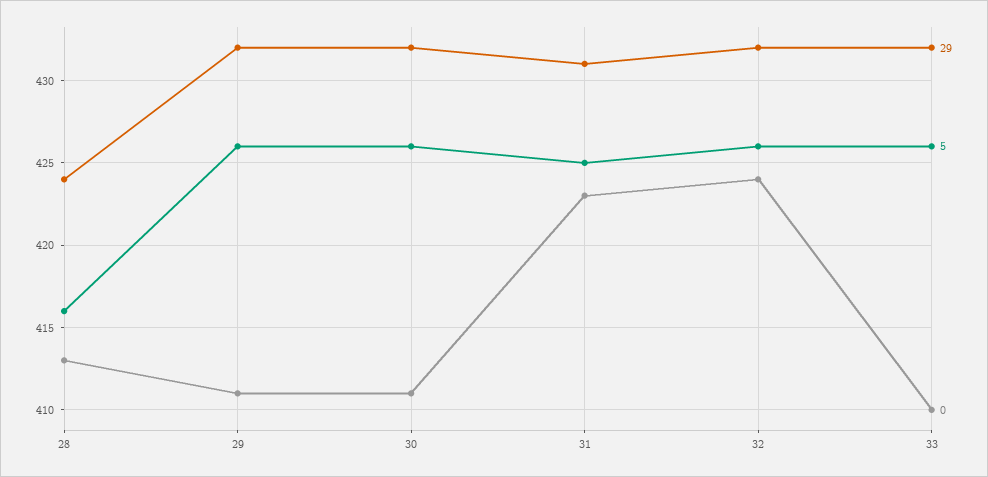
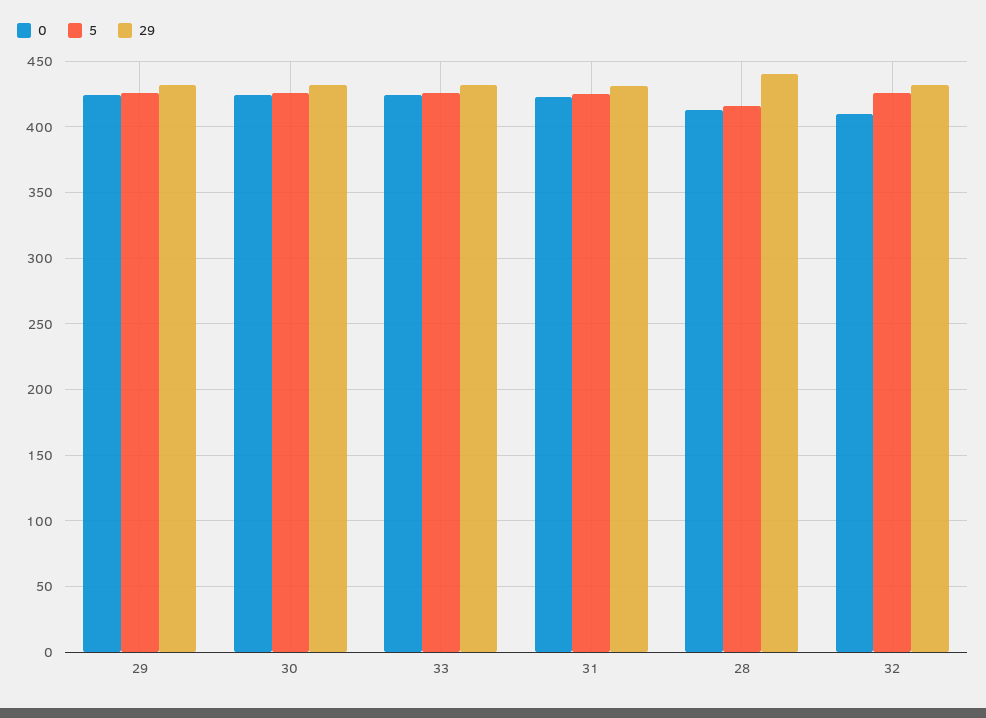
  {
    "29": {
-     "28": 424,
+     "28": 440,
      "29": 432,
      "30": 432,
      "31": 431,
      "32": 432,
      "33": 432
    },
    "5": {
      "28": 416,
      "29": 426,
      "30": 426,
      "31": 425,
      "32": 426,
      "33": 426
    },
    "0": {
      "28": 413,
-     "29": 411,
+     "29": 425,
-     "30": 411,
+     "30": 425,
      "31": 423,
-     "32": 424,
+     "32": 410,
-     "33": 410
+     "33": 425
    }
  }

